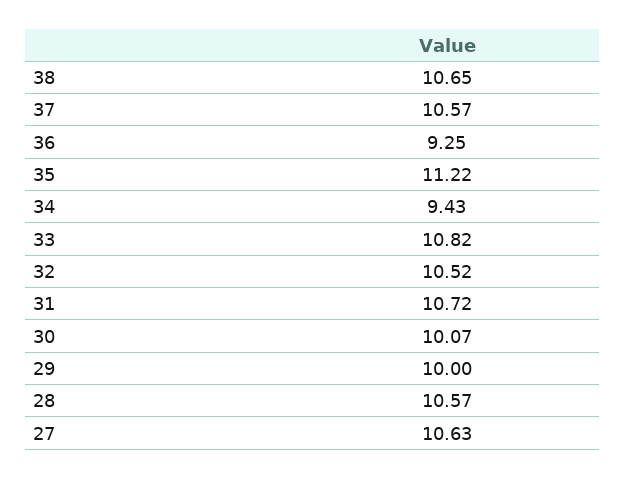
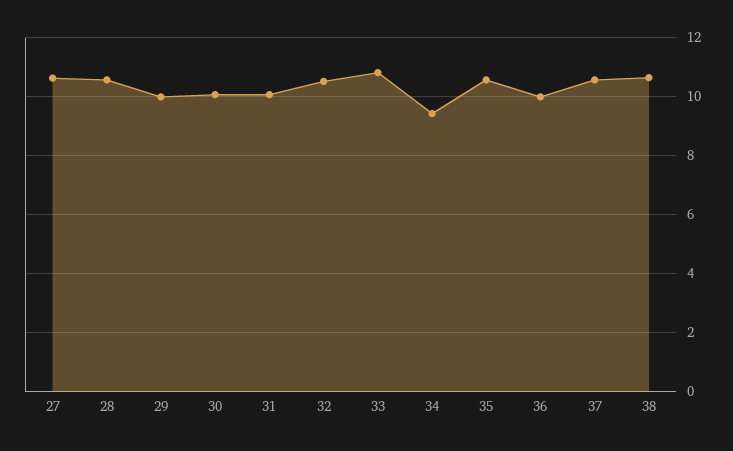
  {
    "38": 10.65,
    "37": 10.57,
-   "36": 9.25,
+   "36": 10,
-   "35": 11.22,
+   "35": 10.5,
    "34": 9.43,
    "33": 10.82,
    "32": 10.52,
-   "31": 10.72,
+   "31": 10,
    "30": 10.07,
    "29": 10,
    "28": 10.57,
    "27": 10.63
  }

